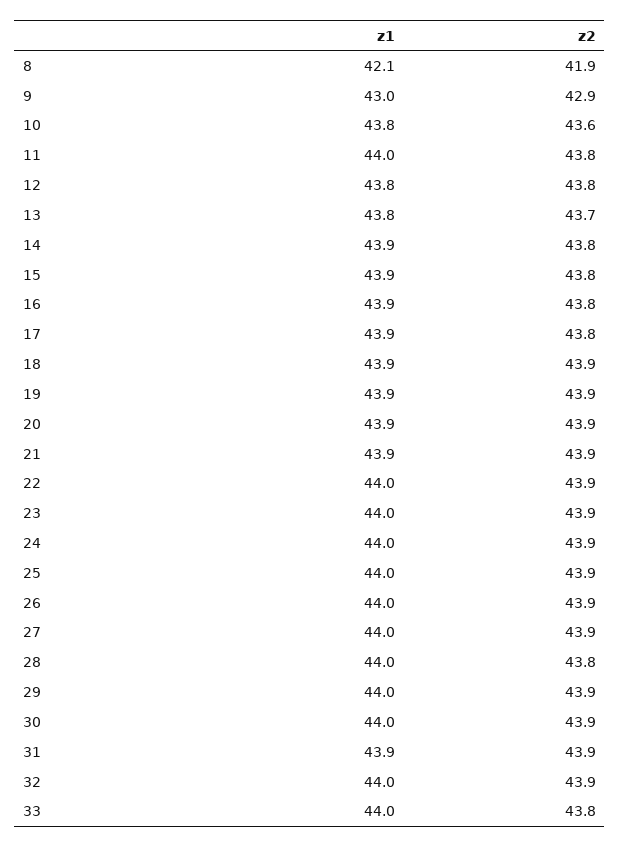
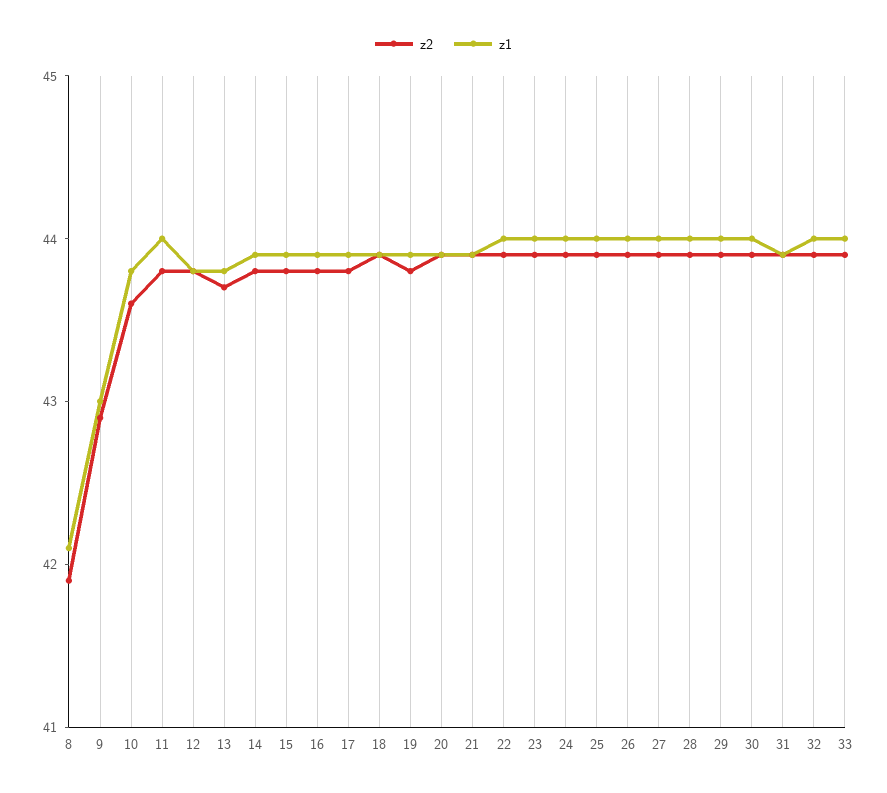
  {
    "z1": {
      "8": 42.1,
      "9": 43,
      "10": 43.8,
      "11": 44,
      "12": 43.8,
      "13": 43.8,
      "14": 43.9,
      "15": 43.9,
      "16": 43.9,
      "17": 43.9,
      "18": 43.9,
      "19": 43.9,
      "20": 43.9,
      "21": 43.9,
      "22": 44,
      "23": 44,
      "24": 44,
      "25": 44,
      "26": 44,
      "27": 44,
      "28": 44,
      "29": 44,
      "30": 44,
      "31": 43.9,
      "32": 44,
      "33": 44
    },
    "z2": {
      "8": 41.9,
      "9": 42.9,
      "10": 43.6,
      "11": 43.8,
      "12": 43.8,
      "13": 43.7,
      "14": 43.8,
      "15": 43.8,
      "16": 43.8,
      "17": 43.8,
      "18": 43.9,
-     "19": 43.9,
+     "19": 43.8,
      "20": 43.9,
      "21": 43.9,
      "22": 43.9,
      "23": 43.9,
      "24": 43.9,
      "25": 43.9,
      "26": 43.9,
      "27": 43.9,
-     "28": 43.8,
+     "28": 43.9,
      "29": 43.9,
      "30": 43.9,
      "31": 43.9,
      "32": 43.9,
-     "33": 43.8
+     "33": 43.9
    }
  }

